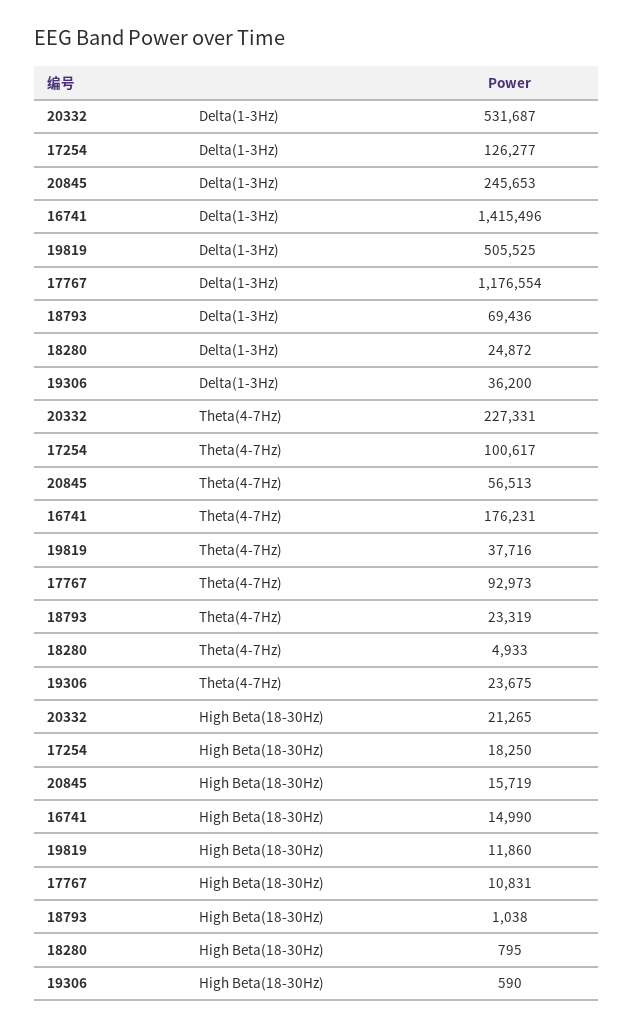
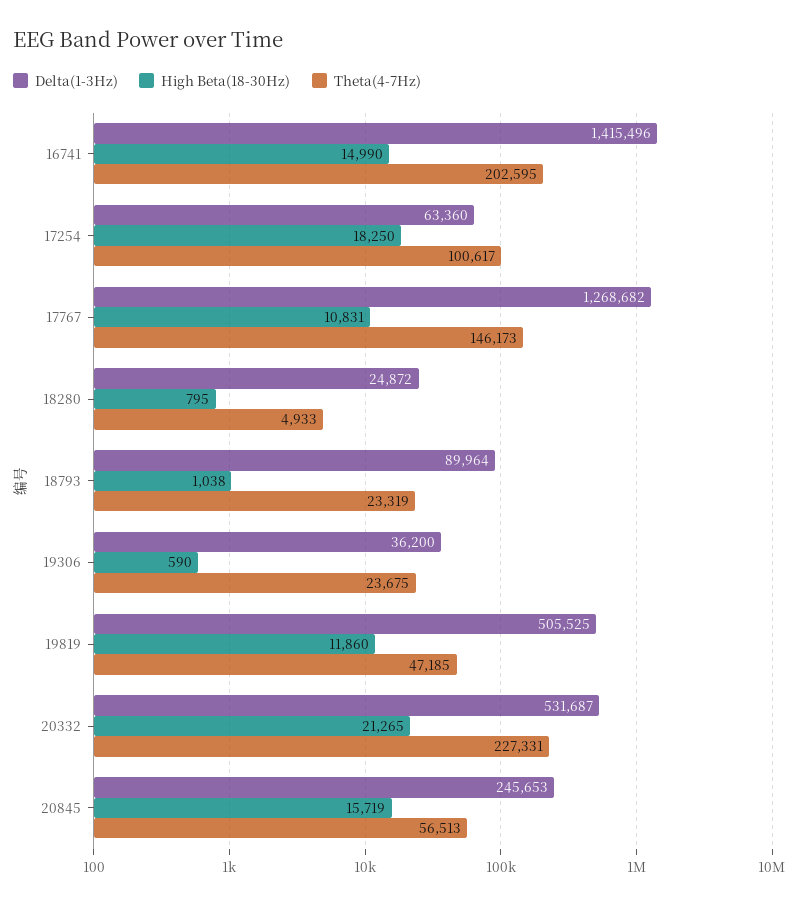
  {
    "Delta(1-3Hz)": {
      "20332": 531687,
-     "17254": 126277,
+     "17254": 63360,
      "20845": 245653,
      "16741": 1415496,
      "19819": 505525,
-     "17767": 1176554,
+     "17767": 1268682,
-     "18793": 69436,
+     "18793": 89964,
      "18280": 24872,
      "19306": 36200
    },
    "Theta(4-7Hz)": {
      "20332": 227331,
      "17254": 100617,
      "20845": 56513,
-     "16741": 176231,
+     "16741": 202595,
-     "19819": 37716,
+     "19819": 47185,
-     "17767": 92973,
+     "17767": 146173,
      "18793": 23319,
      "18280": 4933,
      "19306": 23675
    },
    "High Beta(18-30Hz)": {
      "20332": 21265,
      "17254": 18250,
      "20845": 15719,
      "16741": 14990,
      "19819": 11860,
      "17767": 10831,
      "18793": 1038,
      "18280": 795,
      "19306": 590
    }
  }

